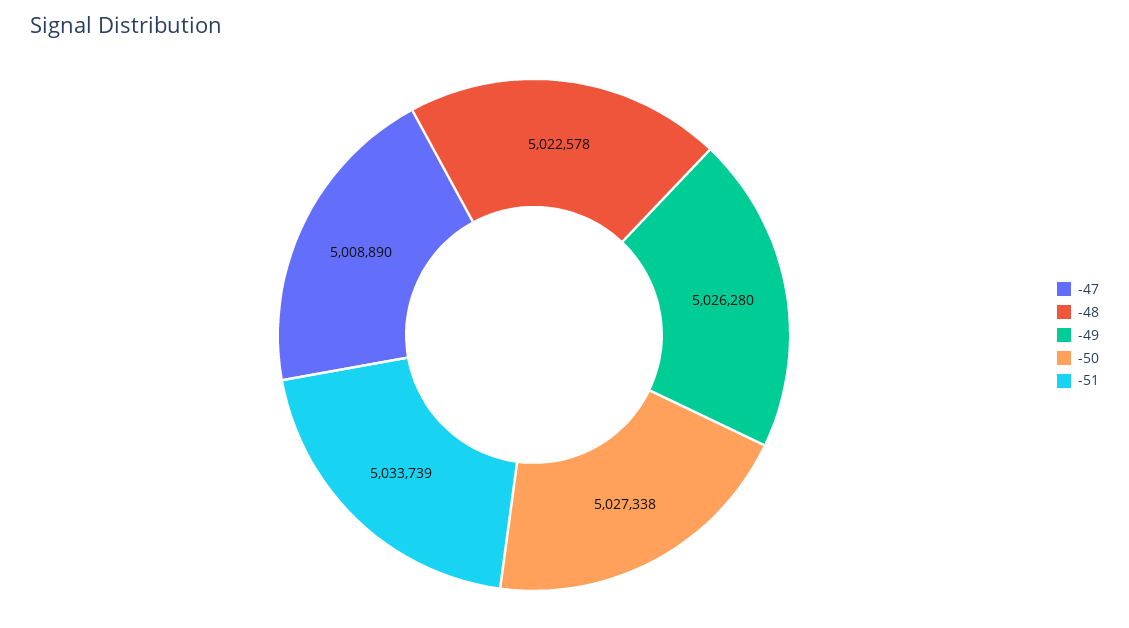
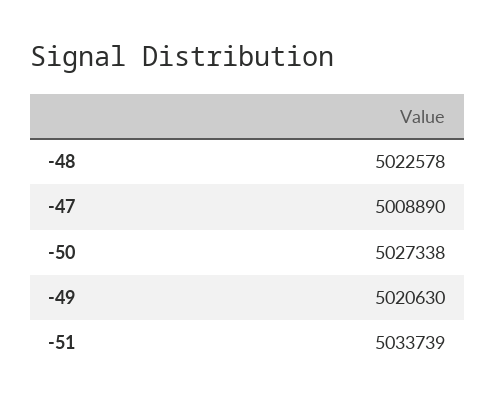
  {
    "-47": 5008890,
    "-48": 5022578,
-   "-49": 5026280,
+   "-49": 5020630,
    "-50": 5027338,
    "-51": 5033739
  }

